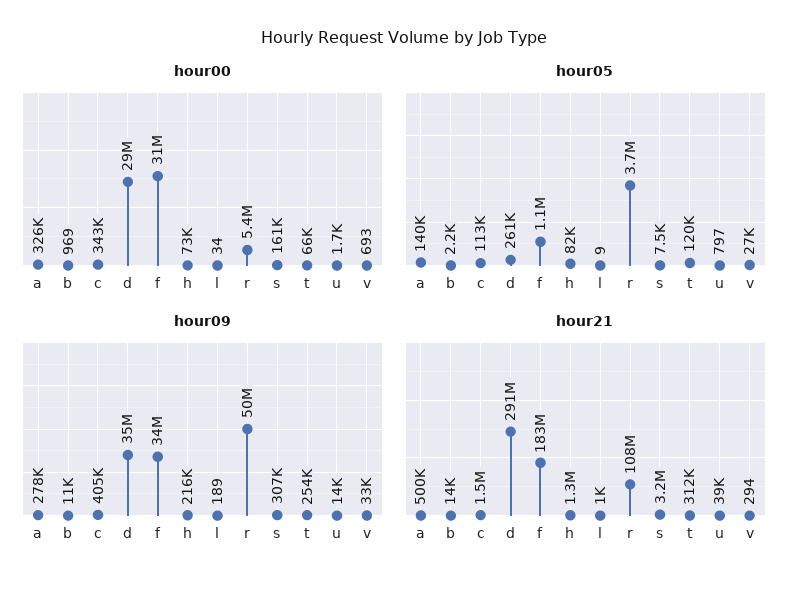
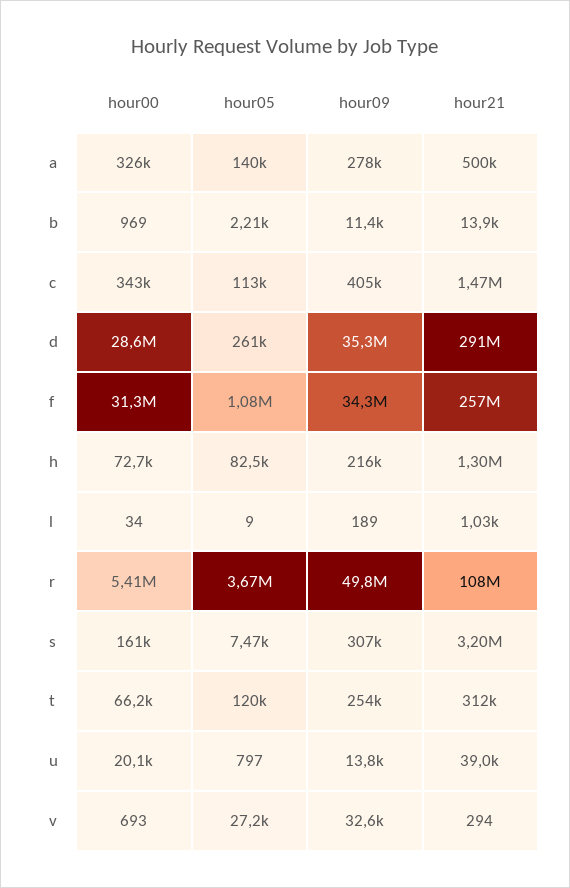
  {
    "hour00": {
      "a": 326000,
      "b": 969,
      "c": 343000,
      "d": 28600000,
      "f": 31300000,
      "h": 72700,
      "l": 34,
      "r": 5410000,
      "s": 161000,
      "t": 66200,
-     "u": 1700,
+     "u": 20100,
      "v": 693
    },
    "hour05": {
      "a": 140000,
      "b": 2210,
      "c": 113000,
      "d": 261000,
      "f": 1080000,
      "h": 82500,
      "l": 9,
      "r": 3670000,
      "s": 7470,
      "t": 120000,
      "u": 797,
      "v": 27200
    },
    "hour09": {
      "a": 278000,
      "b": 11400,
      "c": 405000,
      "d": 35300000,
      "f": 34300000,
      "h": 216000,
      "l": 189,
      "r": 49800000,
      "s": 307000,
      "t": 254000,
      "u": 13800,
      "v": 32600
    },
    "hour21": {
      "a": 500000,
      "b": 13900,
      "c": 1470000,
      "d": 291000000,
-     "f": 183000000,
+     "f": 257000000,
      "h": 1300000,
      "l": 1030,
      "r": 108000000,
      "s": 3200000,
      "t": 312000,
      "u": 39000,
      "v": 294
    }
  }

